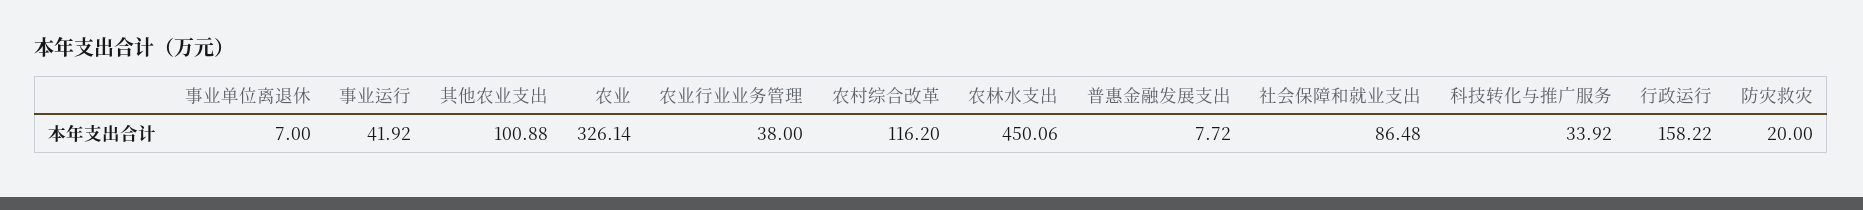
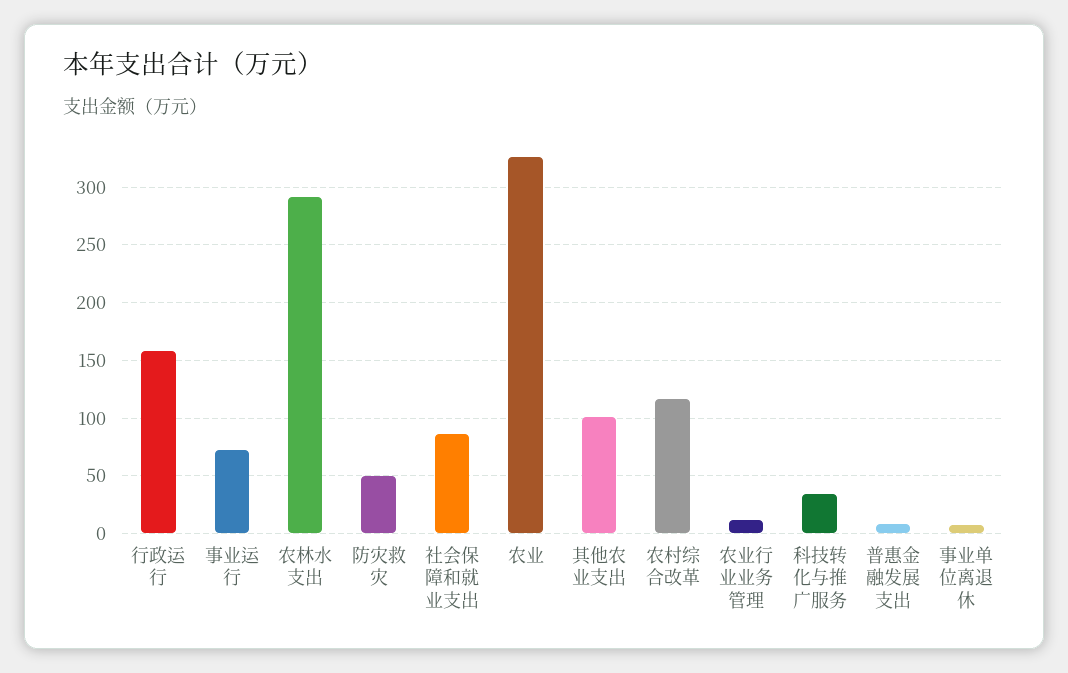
  {
    "事业单位离退休": 7,
-   "事业运行": 41.92,
+   "事业运行": 70,
    "其他农业支出": 100.88,
    "农业": 326.14,
-   "农业行业业务管理": 38,
+   "农业行业业务管理": 10,
    "农村综合改革": 116.2,
-   "农林水支出": 450.06,
+   "农林水支出": 290,
    "普惠金融发展支出": 7.72,
    "社会保障和就业支出": 86.48,
    "科技转化与推广服务": 33.92,
    "行政运行": 158.22,
-   "防灾救灾": 20
+   "防灾救灾": 50
  }

